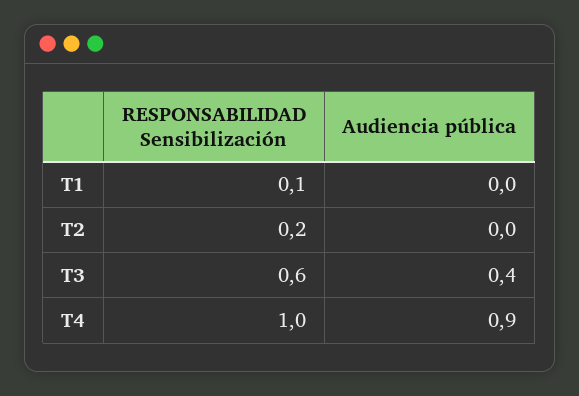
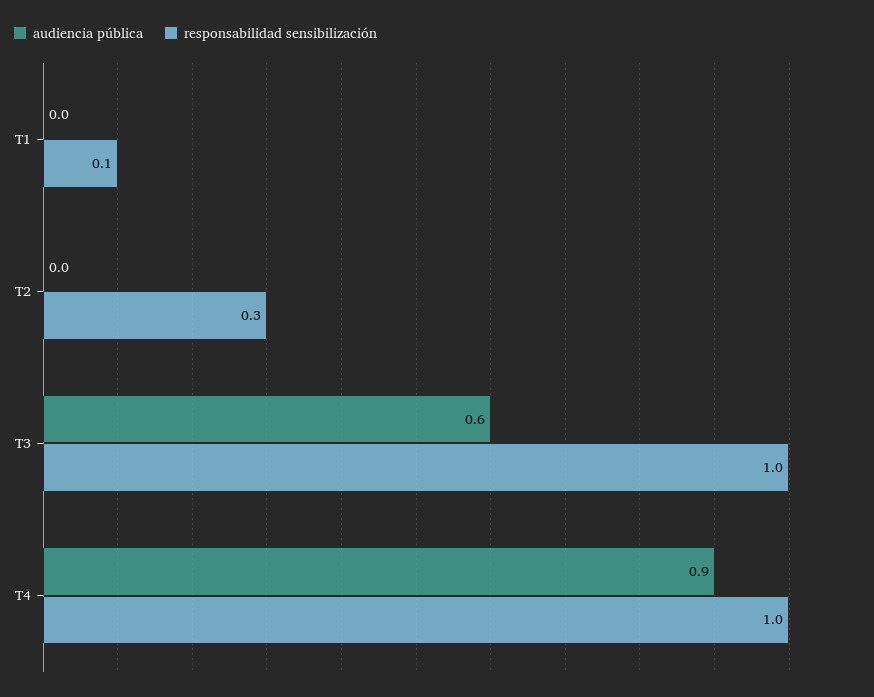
  {
    "RESPONSABILIDAD Sensibilización": {
      "T1": 0.1,
-     "T2": 0.2,
+     "T2": 0.3,
-     "T3": 0.6,
+     "T3": 1,
      "T4": 1
    },
    "Audiencia pública": {
      "T1": 0,
      "T2": 0,
-     "T3": 0.4,
+     "T3": 0.6,
      "T4": 0.9
    }
  }

